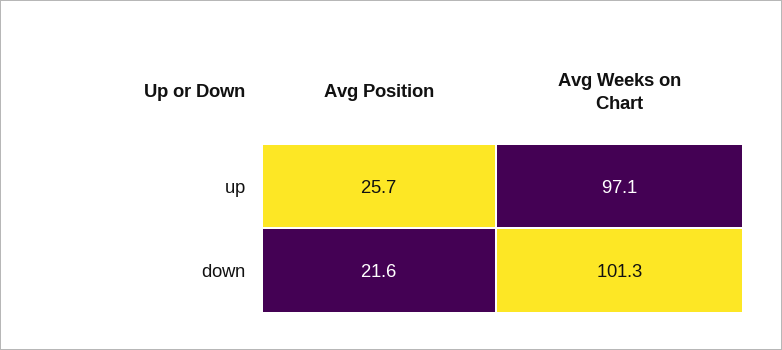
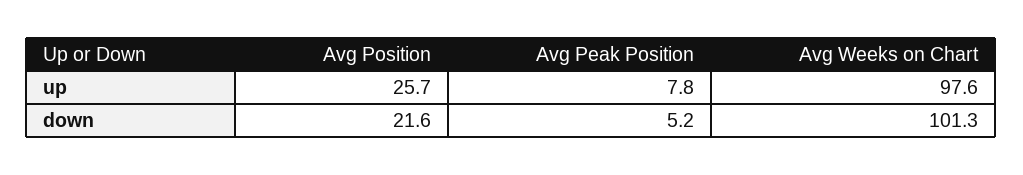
  {
    "Avg Position": {
      "up": 25.7,
      "down": 21.6
    },
    "Avg Weeks on Chart": {
-     "up": 97.1,
+     "up": 97.6,
      "down": 101.3
-   }
+   },
+   "Avg Peak Position": {
+     "up": 7.8,
+     "down": 5.2
+   }
  }

